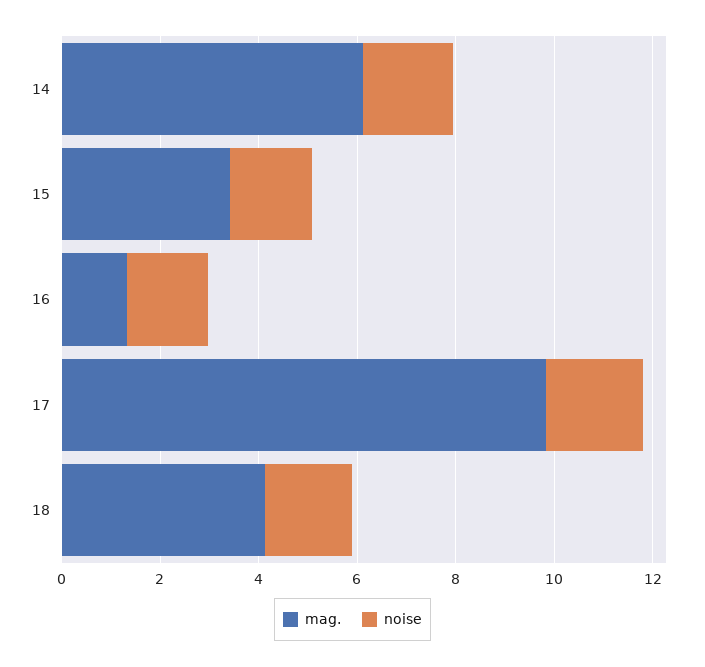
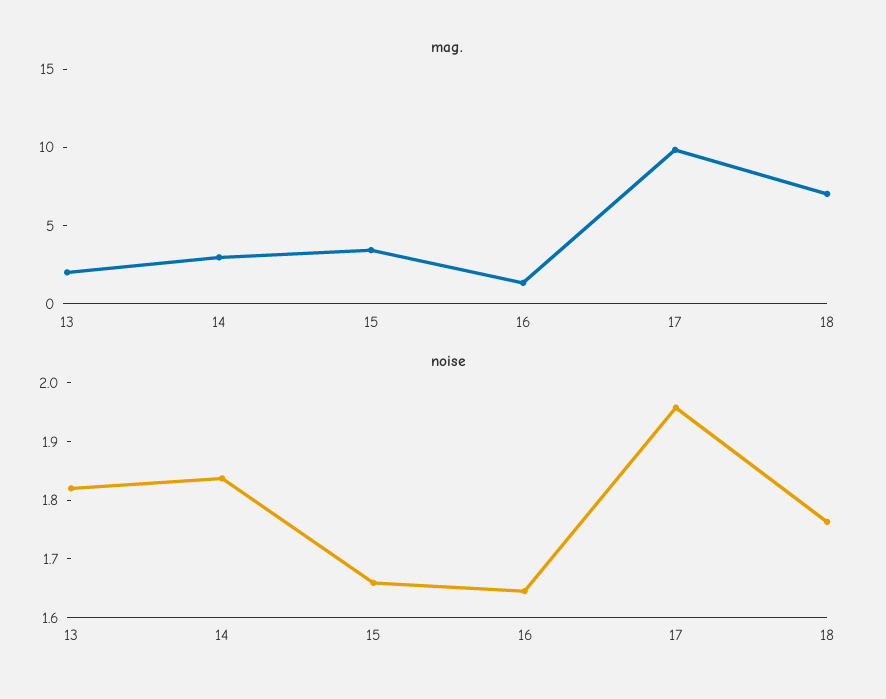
  {
    "mag.": {
-     "14": 6,
+     "14": 3,
      "15": 3.5,
      "16": 1.5,
      "17": 10,
-     "18": 4
+     "18": 7,
+     "13": 2
    },
    "noise": {
      "14": 1.84,
      "15": 1.66,
      "16": 1.64,
      "17": 1.96,
-     "18": 1.76
+     "18": 1.76,
+     "13": 1.82
    }
  }

